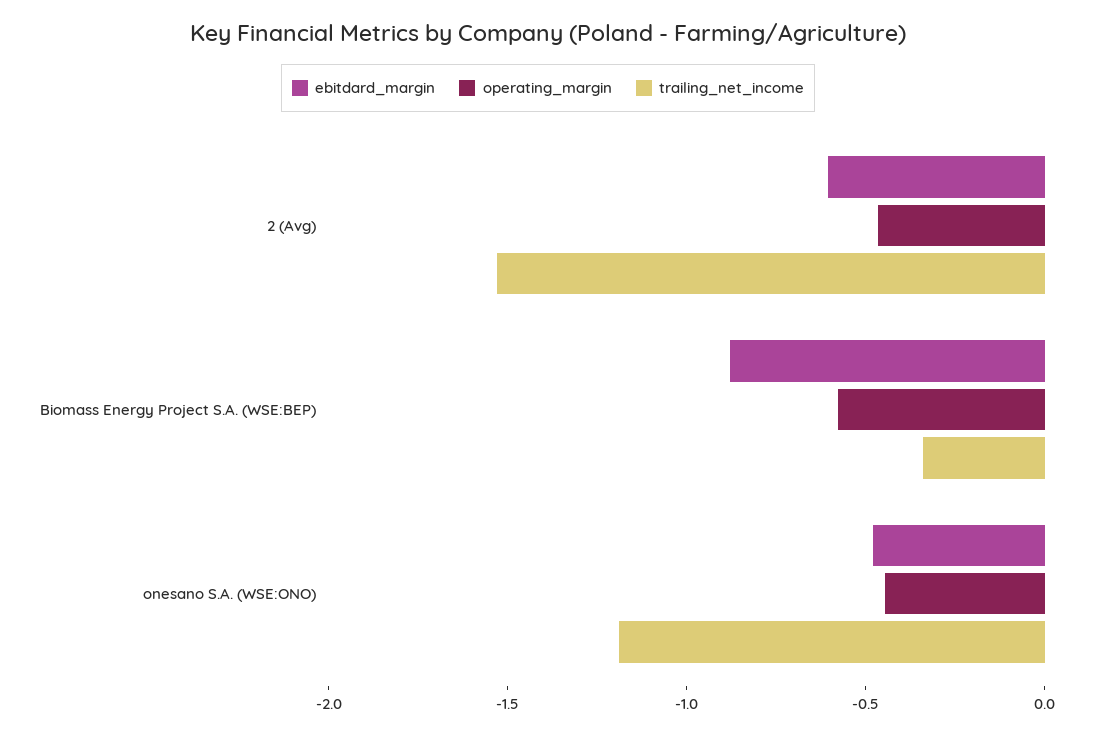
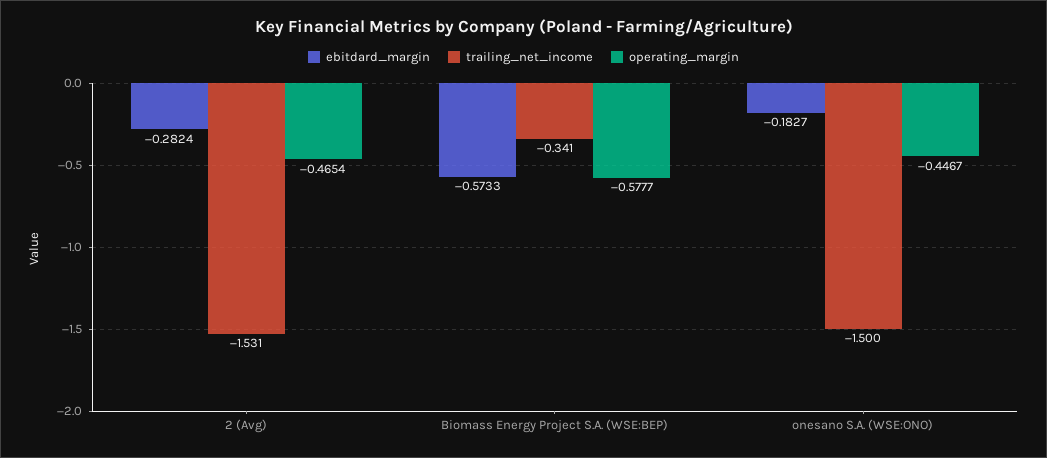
  {
    "ebitdard_margin": {
-     "2 (Avg)": -0.6,
+     "2 (Avg)": -0.2824,
-     "Biomass Energy Project S.A. (WSE:BEP)": -0.9,
+     "Biomass Energy Project S.A. (WSE:BEP)": -0.5733,
-     "onesano S.A. (WSE:ONO)": -0.5
+     "onesano S.A. (WSE:ONO)": -0.1827
    },
    "operating_margin": {
      "2 (Avg)": -0.4654,
      "Biomass Energy Project S.A. (WSE:BEP)": -0.5777,
      "onesano S.A. (WSE:ONO)": -0.4467
    },
    "trailing_net_income": {
      "2 (Avg)": -1.531,
      "Biomass Energy Project S.A. (WSE:BEP)": -0.341,
-     "onesano S.A. (WSE:ONO)": -1.2
+     "onesano S.A. (WSE:ONO)": -1.5
    }
  }

